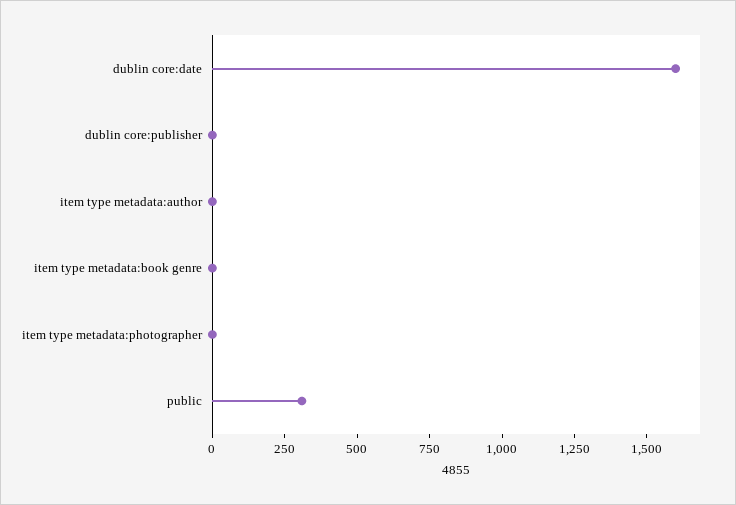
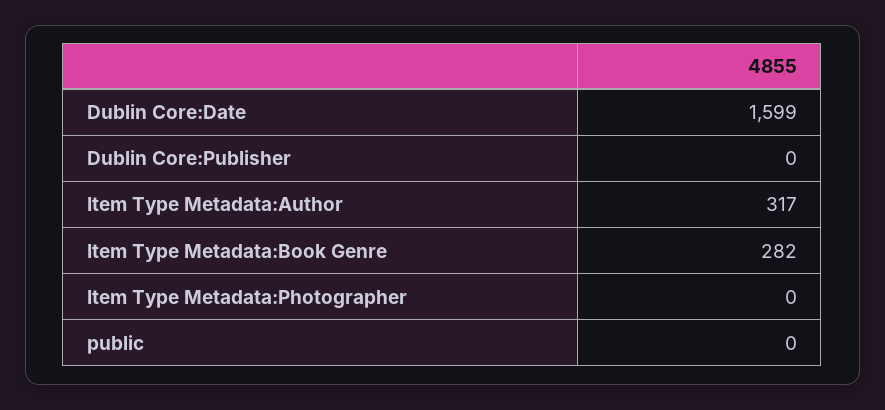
  {
    "dublin core:date": 1599,
    "dublin core:publisher": 0,
-   "item type metadata:author": 0,
+   "item type metadata:author": 317,
-   "item type metadata:book genre": 0,
+   "item type metadata:book genre": 282,
    "item type metadata:photographer": 0,
-   "public": 300
+   "public": 0
  }

